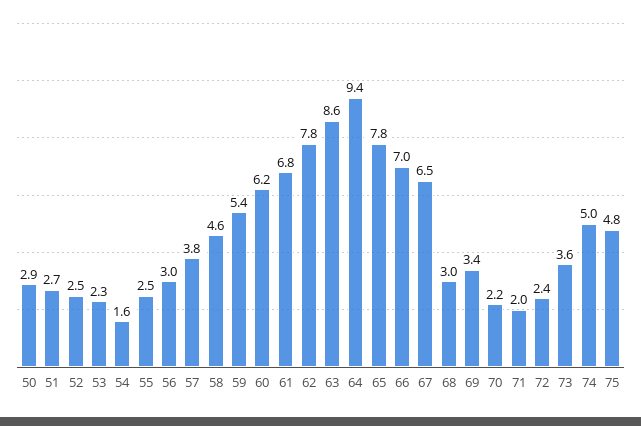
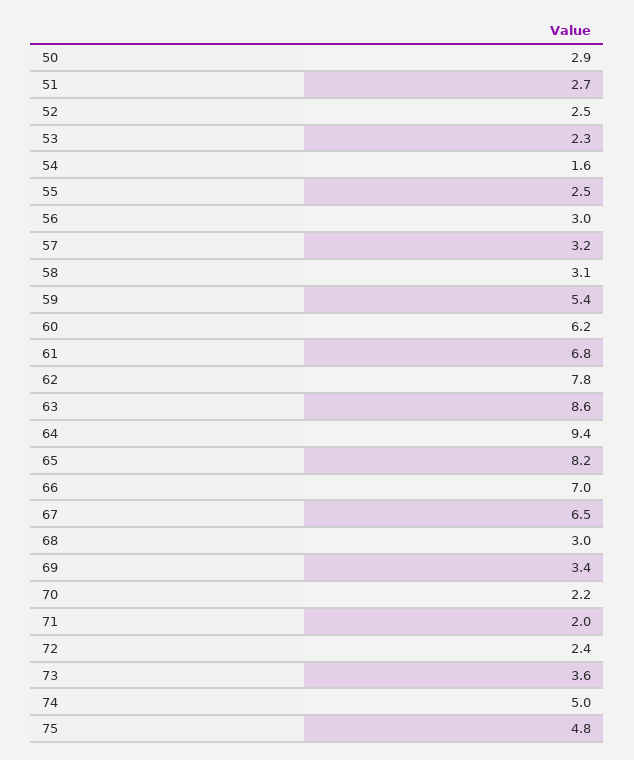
  {
    "50": 2.9,
    "51": 2.7,
    "52": 2.5,
    "53": 2.3,
    "54": 1.6,
    "55": 2.5,
    "56": 3,
-   "57": 3.8,
+   "57": 3.2,
-   "58": 4.6,
+   "58": 3.1,
    "59": 5.4,
    "60": 6.2,
    "61": 6.8,
    "62": 7.8,
    "63": 8.6,
    "64": 9.4,
-   "65": 7.8,
+   "65": 8.2,
    "66": 7,
    "67": 6.5,
    "68": 3,
    "69": 3.4,
    "70": 2.2,
    "71": 2,
    "72": 2.4,
    "73": 3.6,
    "74": 5,
    "75": 4.8
  }

